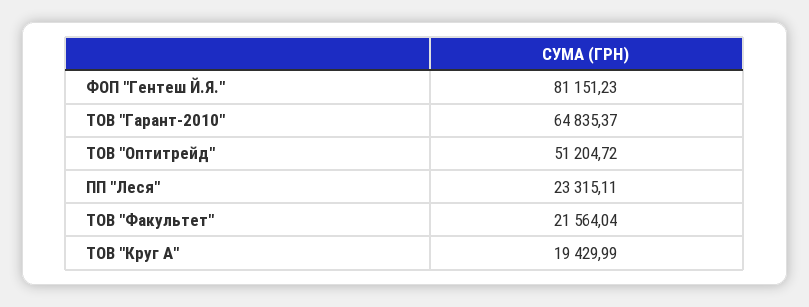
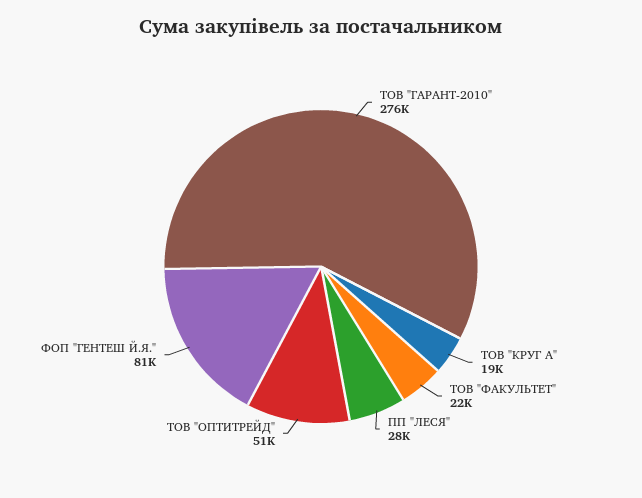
  {
    "ФОП \"Гентеш Й.Я.\"": 81151.23,
-   "ТОВ \"Гарант-2010\"": 64835.37,
+   "ТОВ \"Гарант-2010\"": 276000,
    "ТОВ \"Оптитрейд\"": 51204.72,
-   "ПП \"Леся\"": 23315.11,
+   "ПП \"Леся\"": 28000,
    "ТОВ \"Факультет\"": 21564.04,
    "ТОВ \"Круг А\"": 19429.99
  }

